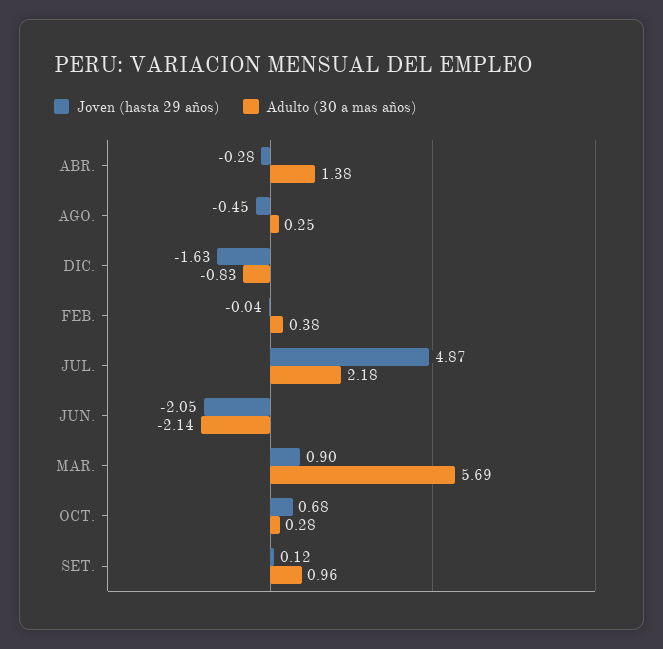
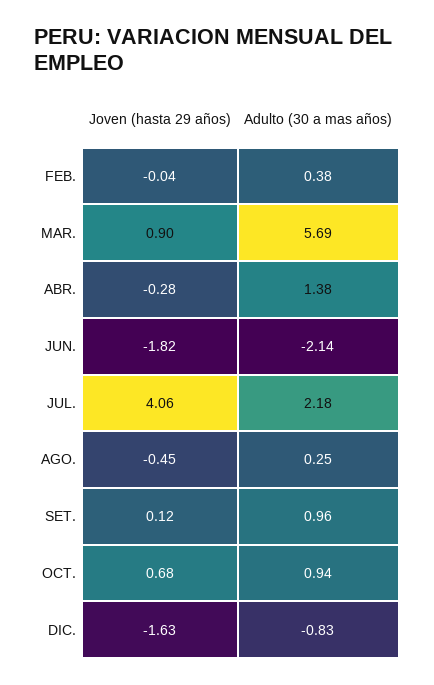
  {
    "Joven (hasta 29 años)": {
      "ABR.": -0.28,
      "AGO.": -0.45,
      "DIC.": -1.63,
      "FEB.": -0.04,
-     "JUL.": 4.87,
+     "JUL.": 4.06,
-     "JUN.": -2.05,
+     "JUN.": -1.82,
      "MAR.": 0.9,
      "OCT.": 0.68,
      "SET.": 0.12
    },
    "Adulto (30 a mas años)": {
      "ABR.": 1.38,
      "AGO.": 0.25,
      "DIC.": -0.83,
      "FEB.": 0.38,
      "JUL.": 2.18,
      "JUN.": -2.14,
      "MAR.": 5.69,
-     "OCT.": 0.28,
+     "OCT.": 0.94,
      "SET.": 0.96
    }
  }

